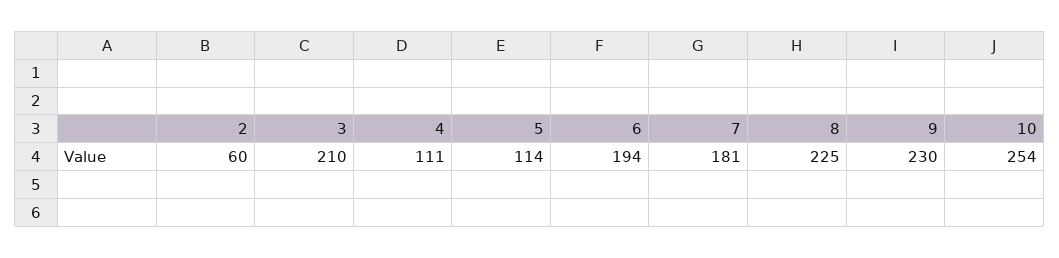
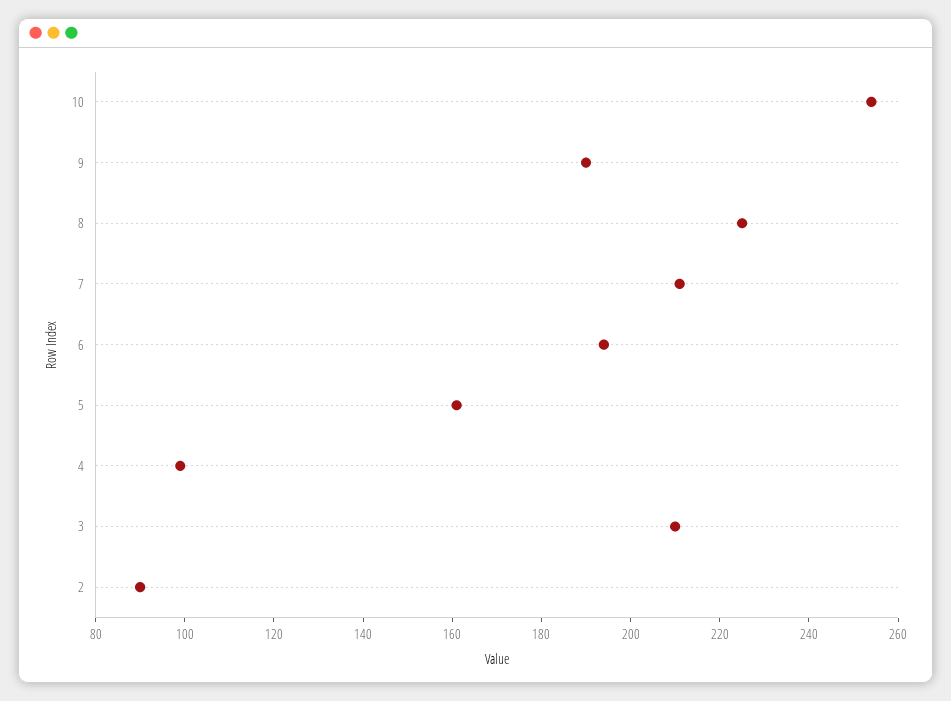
  {
-   "2": 60,
+   "2": 90,
    "3": 210,
-   "4": 111,
+   "4": 100,
-   "5": 114,
+   "5": 160,
    "6": 194,
-   "7": 181,
+   "7": 210,
    "8": 225,
-   "9": 230,
+   "9": 190,
    "10": 254
  }

